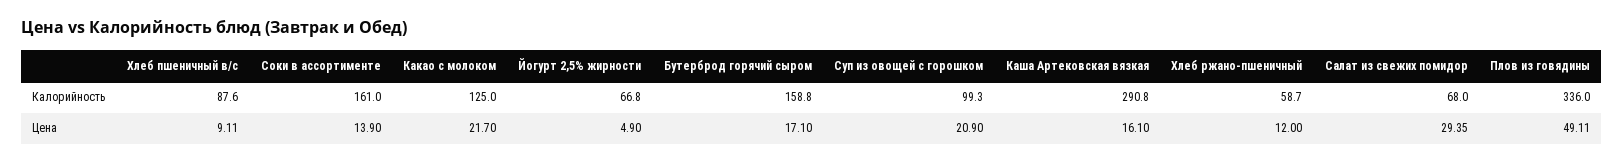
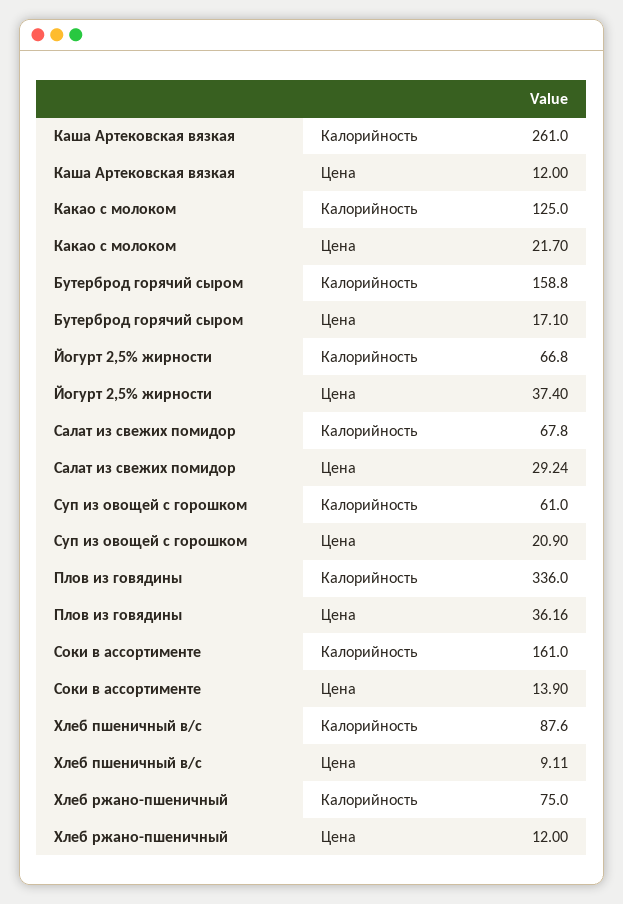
  {
    "Хлеб пшеничный в/с": {
      "Калорийность": 87.6,
      "Цена": 9.11
    },
    "Соки в ассортименте": {
      "Калорийность": 161,
      "Цена": 13.9
    },
    "Какао с молоком": {
      "Калорийность": 125,
      "Цена": 21.7
    },
    "Йогурт 2,5% жирности": {
      "Калорийность": 66.8,
-     "Цена": 4.9
+     "Цена": 37.4
    },
    "Бутерброд горячий сыром": {
      "Калорийность": 158.8,
      "Цена": 17.1
    },
    "Суп из овощей с горошком": {
-     "Калорийность": 99.3,
+     "Калорийность": 61,
      "Цена": 20.9
    },
    "Каша Артековская вязкая": {
-     "Калорийность": 290.8,
+     "Калорийность": 261,
-     "Цена": 16.1
+     "Цена": 12
    },
    "Хлеб ржано-пшеничный": {
-     "Калорийность": 58.7,
+     "Калорийность": 75,
      "Цена": 12
    },
    "Салат из свежих помидор": {
-     "Калорийность": 68,
+     "Калорийность": 67.8,
-     "Цена": 29.35
+     "Цена": 29.24
    },
    "Плов из говядины": {
      "Калорийность": 336,
-     "Цена": 49.11
+     "Цена": 36.16
    }
  }

